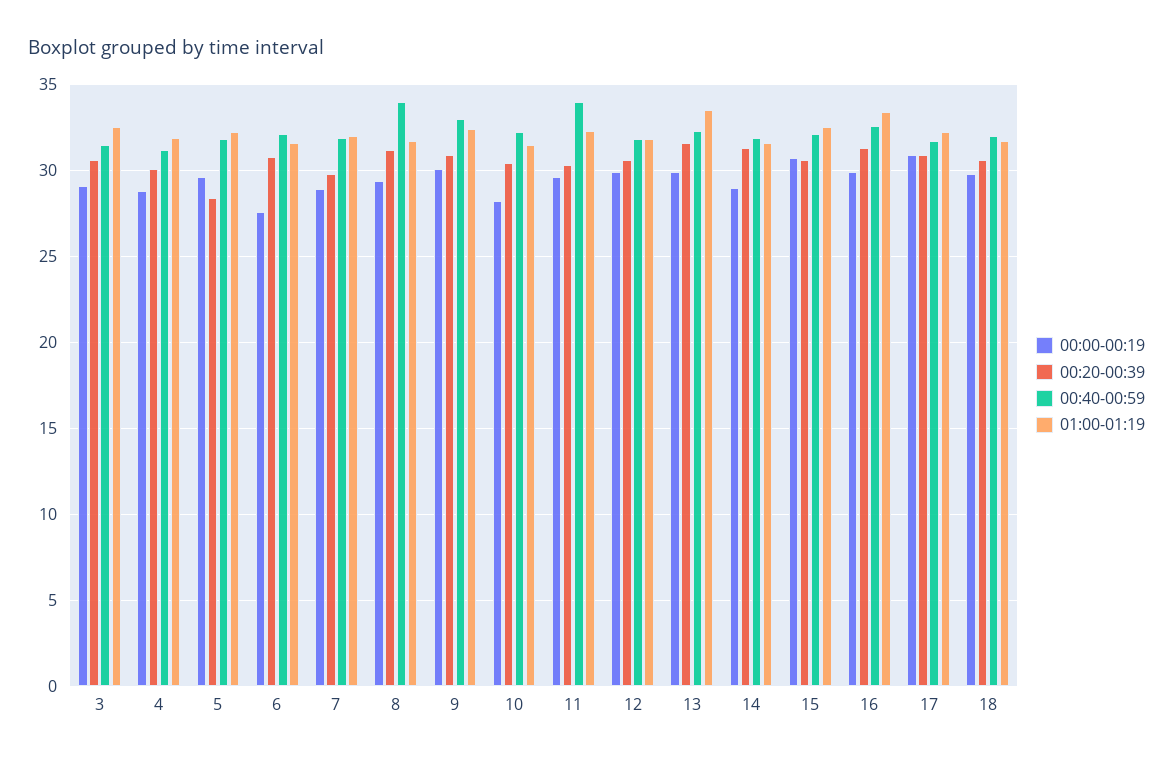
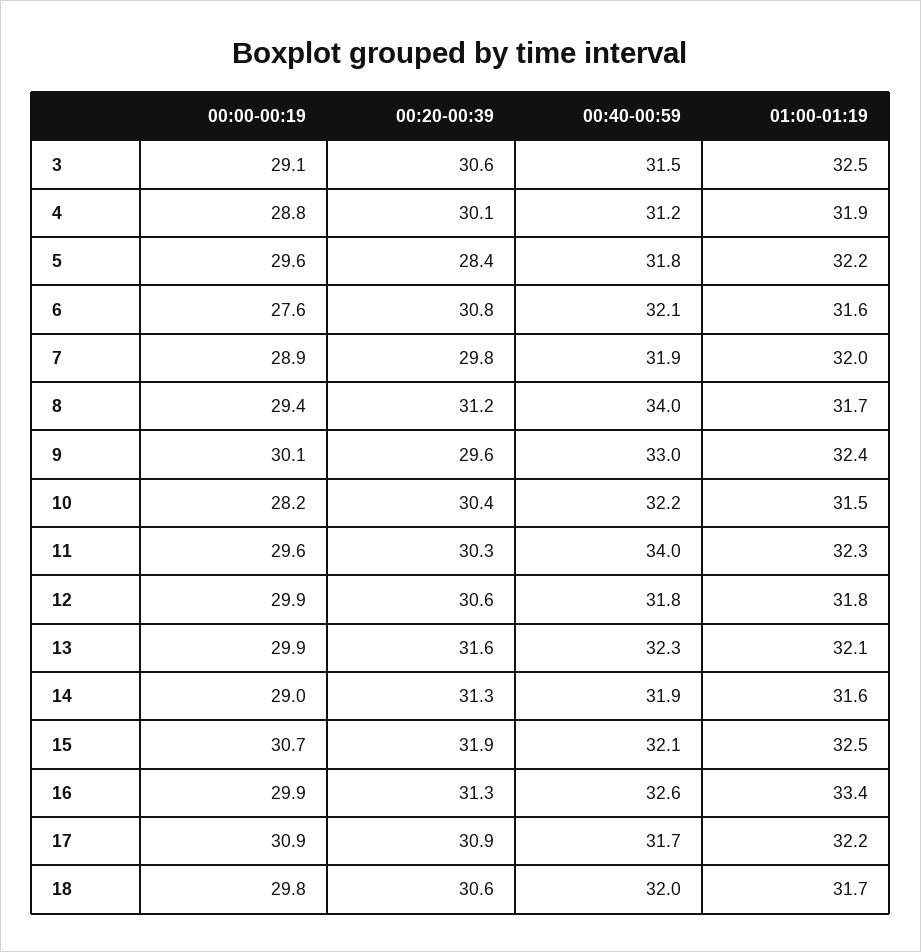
  {
    "00:00-00:19": {
      "3": 29.1,
      "4": 28.8,
      "5": 29.6,
      "6": 27.6,
      "7": 28.9,
      "8": 29.4,
      "9": 30.1,
      "10": 28.2,
      "11": 29.6,
      "12": 29.9,
      "13": 29.9,
      "14": 29,
      "15": 30.7,
      "16": 29.9,
      "17": 30.9,
      "18": 29.8
    },
    "00:20-00:39": {
      "3": 30.6,
      "4": 30.1,
      "5": 28.4,
      "6": 30.8,
      "7": 29.8,
      "8": 31.2,
-     "9": 31,
+     "9": 29.6,
      "10": 30.4,
      "11": 30.3,
      "12": 30.6,
      "13": 31.6,
      "14": 31.3,
-     "15": 30.5,
+     "15": 31.9,
      "16": 31.3,
      "17": 30.9,
      "18": 30.6
    },
    "00:40-00:59": {
      "3": 31.5,
      "4": 31.2,
      "5": 31.8,
      "6": 32.1,
      "7": 31.9,
      "8": 34,
      "9": 33,
      "10": 32.2,
      "11": 34,
      "12": 31.8,
      "13": 32.3,
      "14": 31.9,
      "15": 32.1,
      "16": 32.6,
      "17": 31.7,
      "18": 32
    },
    "01:00-01:19": {
      "3": 32.5,
      "4": 31.9,
      "5": 32.2,
      "6": 31.6,
      "7": 32,
      "8": 31.7,
      "9": 32.4,
      "10": 31.5,
      "11": 32.3,
      "12": 31.8,
-     "13": 33.5,
+     "13": 32.1,
      "14": 31.6,
      "15": 32.5,
      "16": 33.4,
      "17": 32.2,
      "18": 31.7
    }
  }

